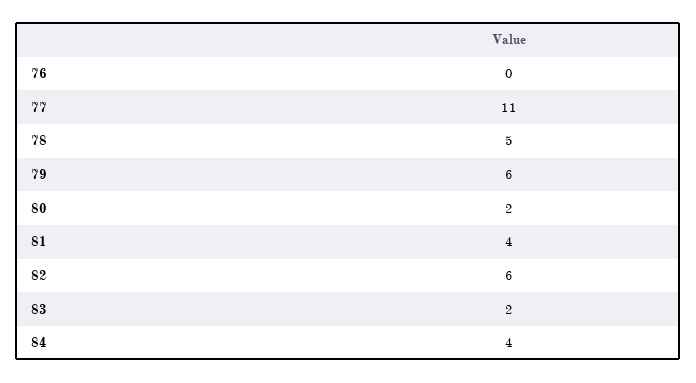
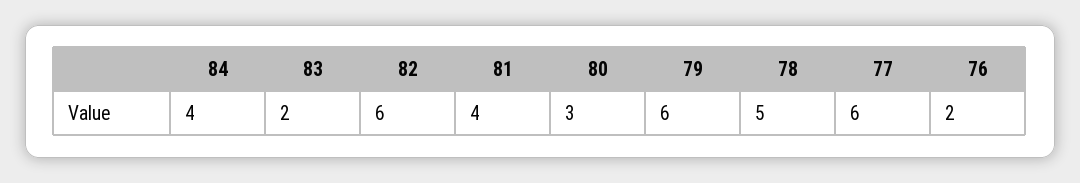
  {
-   "76": 0,
+   "76": 2,
-   "77": 11,
+   "77": 6,
    "78": 5,
    "79": 6,
-   "80": 2,
+   "80": 3,
    "81": 4,
    "82": 6,
    "83": 2,
    "84": 4
  }

